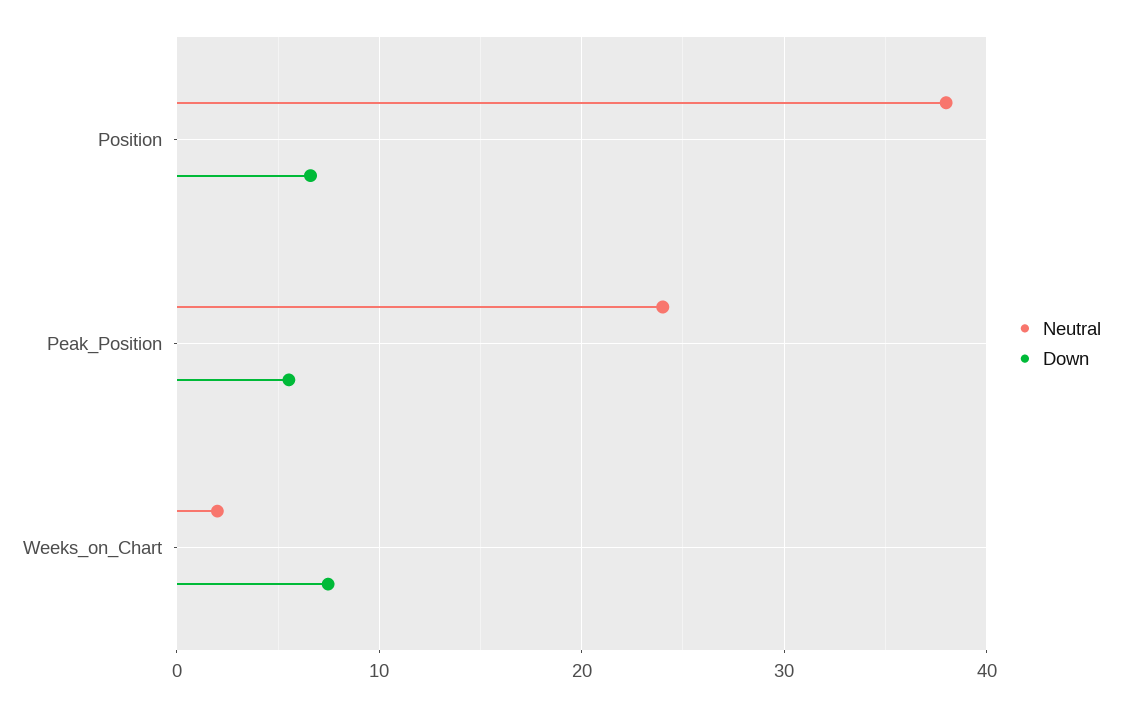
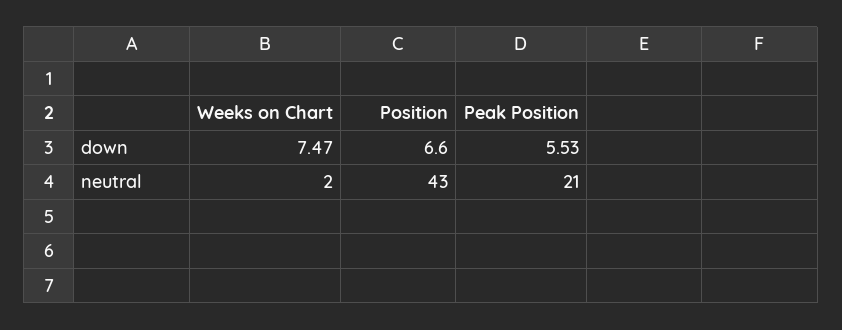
  {
    "Neutral": {
-     "Position": 38,
+     "Position": 43,
-     "Peak_Position": 24,
+     "Peak_Position": 21,
      "Weeks_on_Chart": 2
    },
    "Down": {
      "Position": 6.6,
      "Peak_Position": 5.53,
      "Weeks_on_Chart": 7.47
    }
  }

